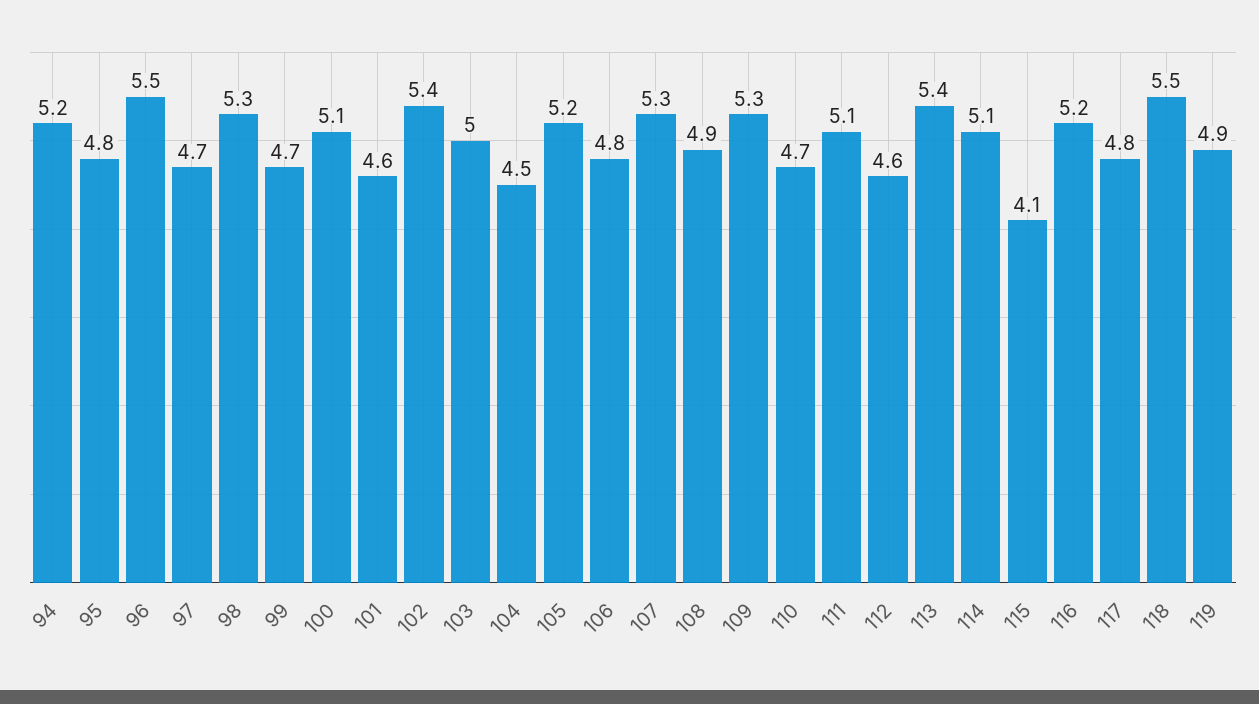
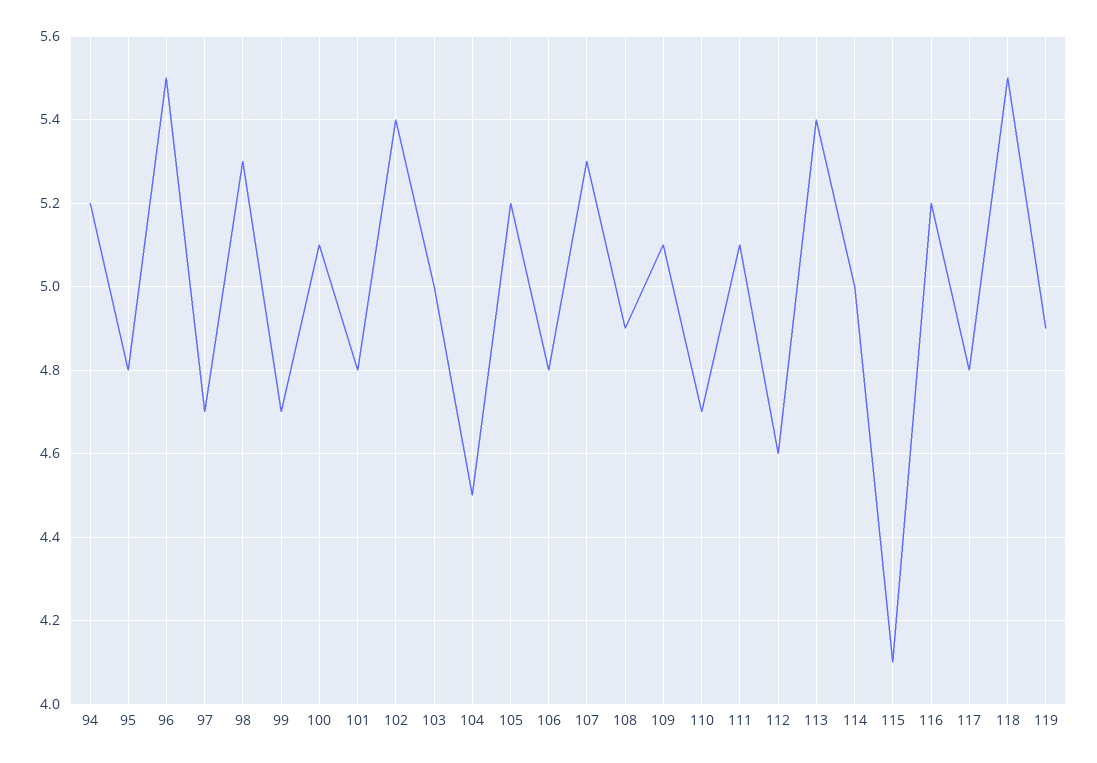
  {
    "94": 5.2,
    "95": 4.8,
    "96": 5.5,
    "97": 4.7,
    "98": 5.3,
    "99": 4.7,
    "100": 5.1,
-   "101": 4.6,
+   "101": 4.8,
    "102": 5.4,
    "103": 5,
    "104": 4.5,
    "105": 5.2,
    "106": 4.8,
    "107": 5.3,
    "108": 4.9,
-   "109": 5.3,
+   "109": 5.1,
    "110": 4.7,
    "111": 5.1,
    "112": 4.6,
    "113": 5.4,
-   "114": 5.1,
+   "114": 5,
    "115": 4.1,
    "116": 5.2,
    "117": 4.8,
    "118": 5.5,
    "119": 4.9
  }

